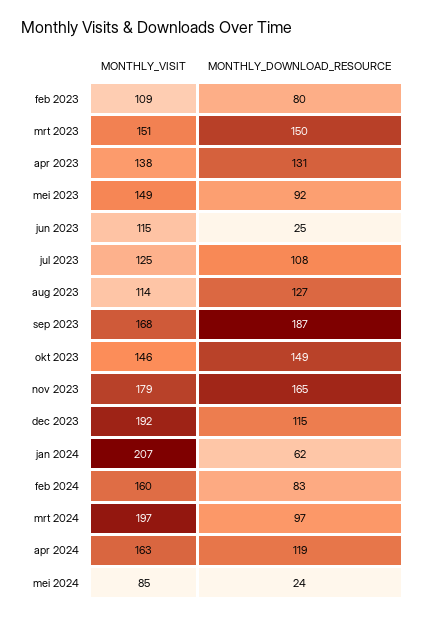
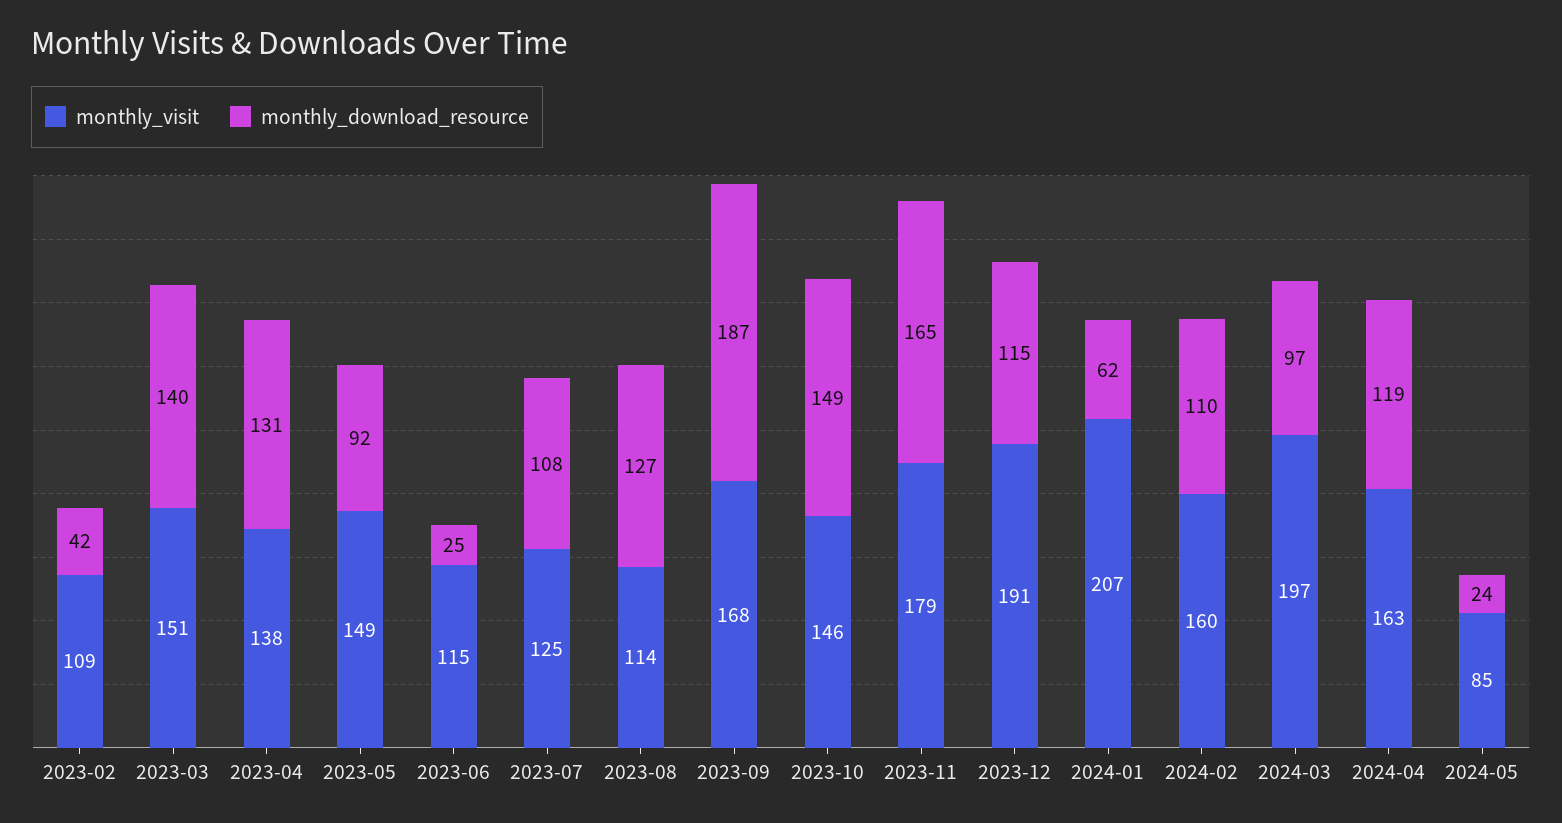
  {
    "MONTHLY_VISIT": {
      "feb 2023": 109,
      "mrt 2023": 151,
      "apr 2023": 138,
      "mei 2023": 149,
      "jun 2023": 115,
      "jul 2023": 125,
      "aug 2023": 114,
      "sep 2023": 168,
      "okt 2023": 146,
      "nov 2023": 179,
-     "dec 2023": 192,
+     "dec 2023": 191,
      "jan 2024": 207,
      "feb 2024": 160,
      "mrt 2024": 197,
      "apr 2024": 163,
      "mei 2024": 85
    },
    "MONTHLY_DOWNLOAD_RESOURCE": {
-     "feb 2023": 80,
+     "feb 2023": 42,
-     "mrt 2023": 150,
+     "mrt 2023": 140,
      "apr 2023": 131,
      "mei 2023": 92,
      "jun 2023": 25,
      "jul 2023": 108,
      "aug 2023": 127,
      "sep 2023": 187,
      "okt 2023": 149,
      "nov 2023": 165,
      "dec 2023": 115,
      "jan 2024": 62,
-     "feb 2024": 83,
+     "feb 2024": 110,
      "mrt 2024": 97,
      "apr 2024": 119,
      "mei 2024": 24
    }
  }

